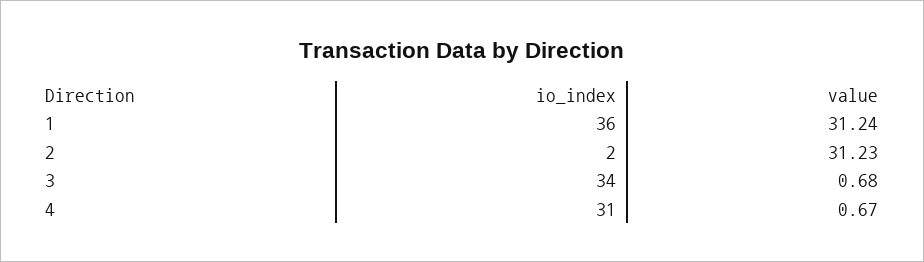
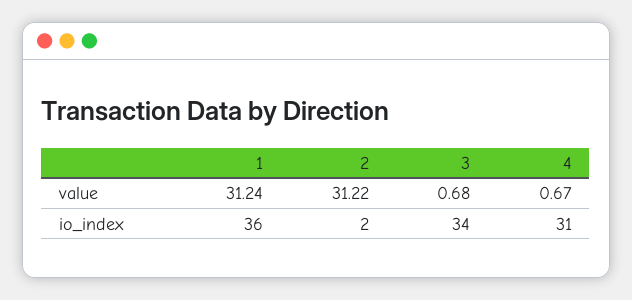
  {
    "io_index": {
      "1": 36,
      "2": 2,
      "3": 34,
      "4": 31
    },
    "value": {
      "1": 31.24,
-     "2": 31.23,
+     "2": 31.22,
      "3": 0.68,
      "4": 0.67
    }
  }

